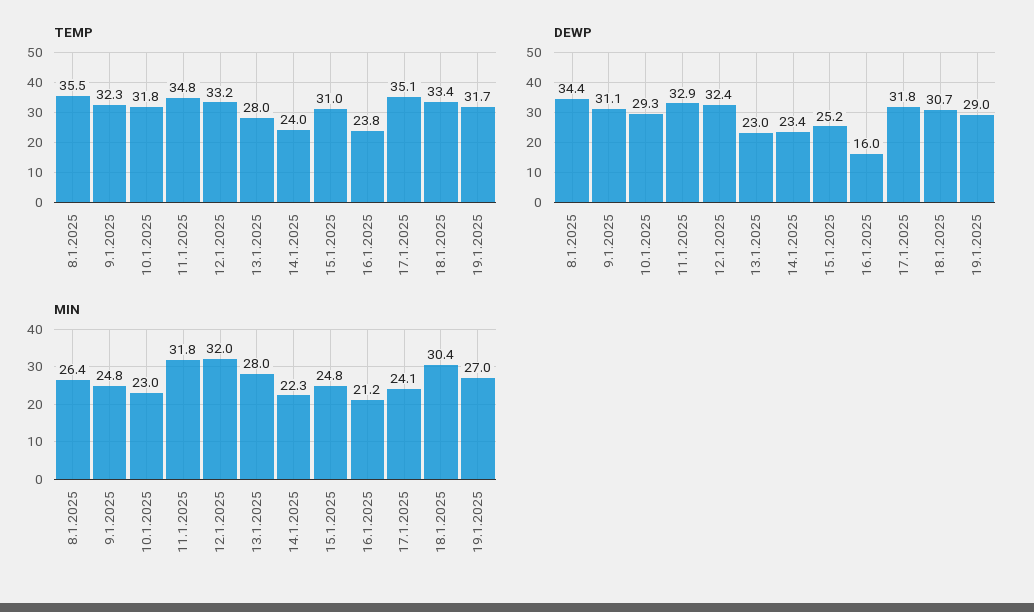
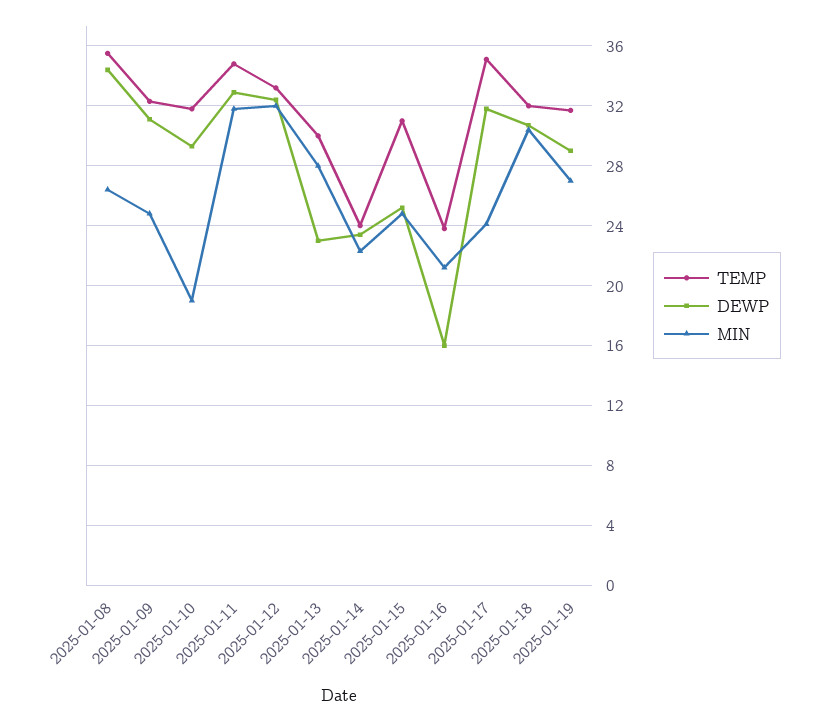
  {
    "TEMP": {
      "8.1.2025": 35.5,
      "9.1.2025": 32.3,
      "10.1.2025": 31.8,
      "11.1.2025": 34.8,
      "12.1.2025": 33.2,
-     "13.1.2025": 28,
+     "13.1.2025": 30,
      "14.1.2025": 24,
      "15.1.2025": 31,
      "16.1.2025": 23.8,
      "17.1.2025": 35.1,
-     "18.1.2025": 33.4,
+     "18.1.2025": 32,
      "19.1.2025": 31.7
    },
    "DEWP": {
      "8.1.2025": 34.4,
      "9.1.2025": 31.1,
      "10.1.2025": 29.3,
      "11.1.2025": 32.9,
      "12.1.2025": 32.4,
      "13.1.2025": 23,
      "14.1.2025": 23.4,
      "15.1.2025": 25.2,
      "16.1.2025": 16,
      "17.1.2025": 31.8,
      "18.1.2025": 30.7,
      "19.1.2025": 29
    },
    "MIN": {
      "8.1.2025": 26.4,
      "9.1.2025": 24.8,
-     "10.1.2025": 23,
+     "10.1.2025": 19,
      "11.1.2025": 31.8,
      "12.1.2025": 32,
      "13.1.2025": 28,
      "14.1.2025": 22.3,
      "15.1.2025": 24.8,
      "16.1.2025": 21.2,
      "17.1.2025": 24.1,
      "18.1.2025": 30.4,
      "19.1.2025": 27
    }
  }

